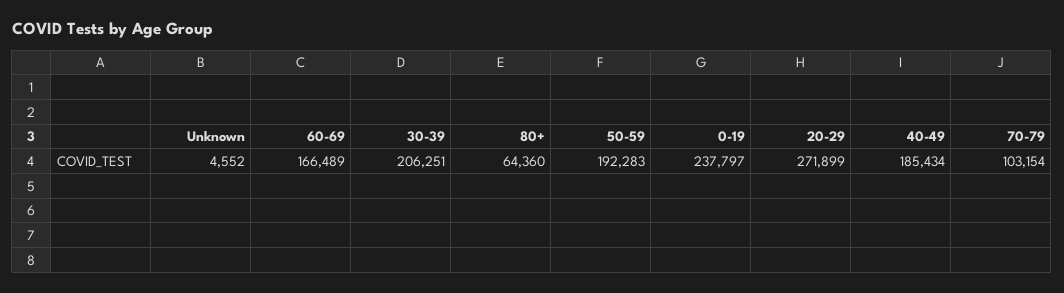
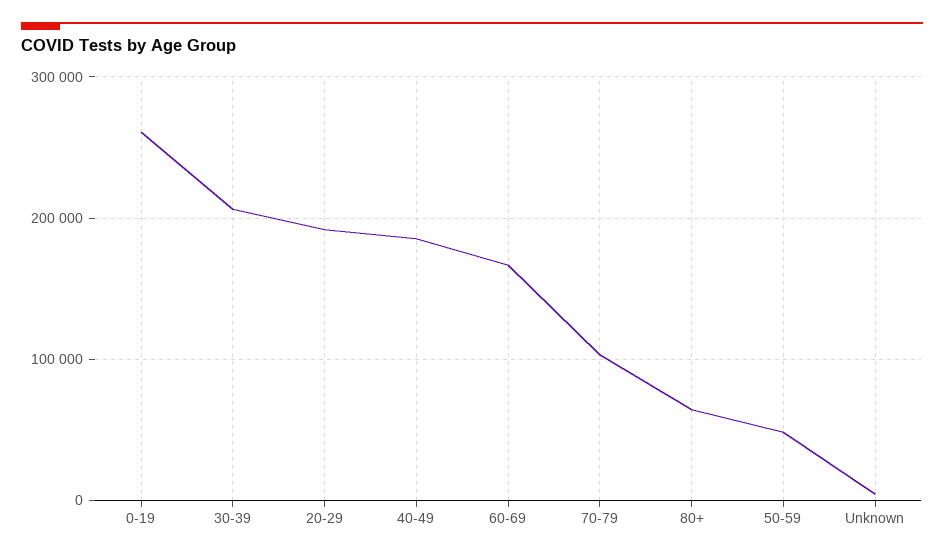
  {
    "Unknown": 4552,
    "60-69": 166489,
    "30-39": 206251,
    "80+": 64360,
-   "50-59": 192283,
+   "50-59": 50000,
-   "0-19": 237797,
+   "0-19": 260000,
-   "20-29": 271899,
+   "20-29": 190000,
    "40-49": 185434,
    "70-79": 103154
  }

